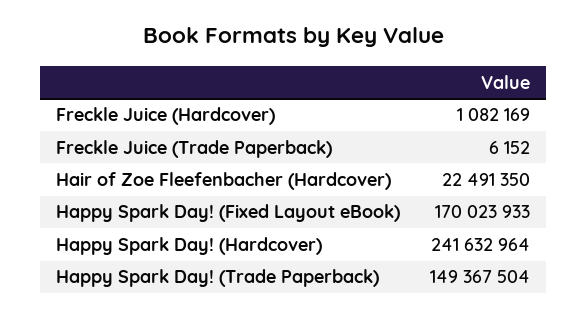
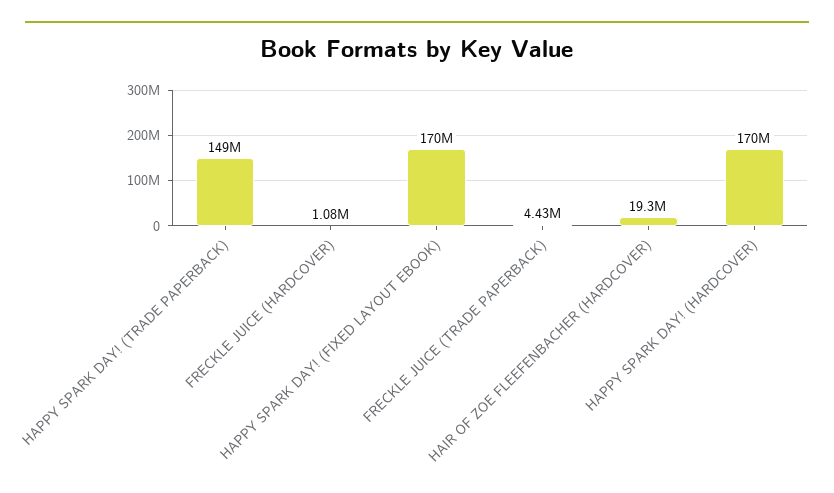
  {
    "Freckle Juice (Hardcover)": 1082169,
-   "Freckle Juice (Trade Paperback)": 6152,
+   "Freckle Juice (Trade Paperback)": 4430000,
-   "Hair of Zoe Fleefenbacher (Hardcover)": 22491350,
+   "Hair of Zoe Fleefenbacher (Hardcover)": 19300000,
    "Happy Spark Day! (Fixed Layout eBook)": 170023933,
-   "Happy Spark Day! (Hardcover)": 241632964,
+   "Happy Spark Day! (Hardcover)": 170000000,
    "Happy Spark Day! (Trade Paperback)": 149367504
  }

